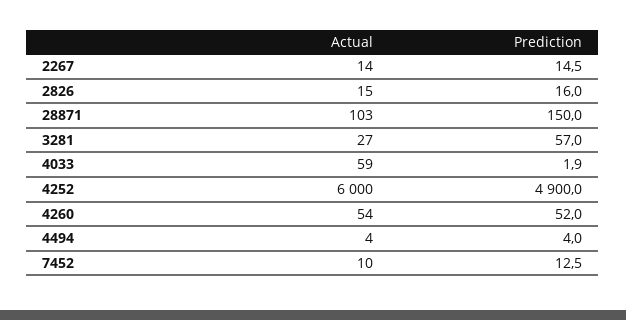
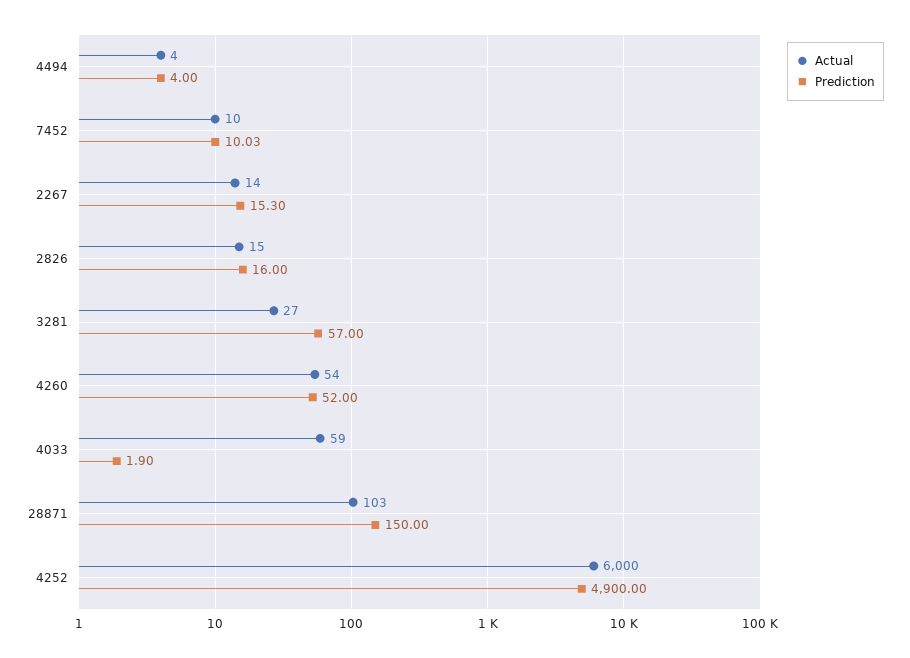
  {
    "Actual": {
      "2267": 14,
      "2826": 15,
      "28871": 103,
      "3281": 27,
      "4033": 59,
      "4252": 6000,
      "4260": 54,
      "4494": 4,
      "7452": 10
    },
    "Prediction": {
-     "2267": 14.5,
+     "2267": 15.3,
      "2826": 16,
      "28871": 150,
      "3281": 57,
      "4033": 1.9,
      "4252": 4900,
      "4260": 52,
      "4494": 4,
-     "7452": 12.5
+     "7452": 10.03
    }
  }

